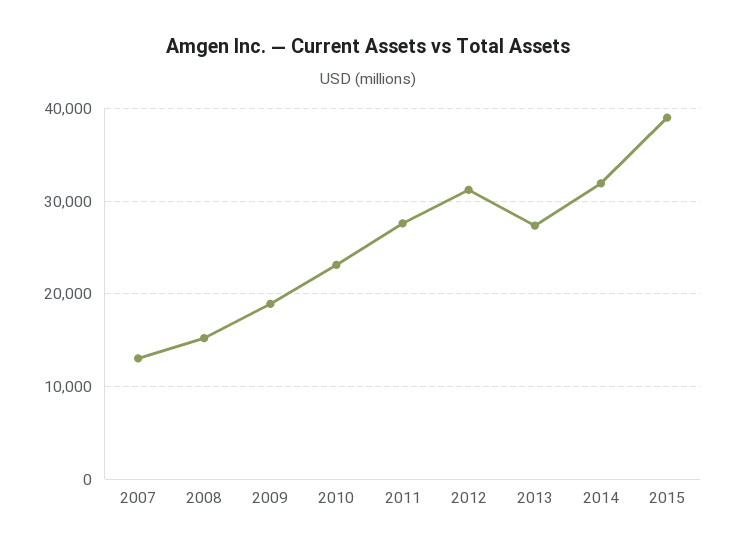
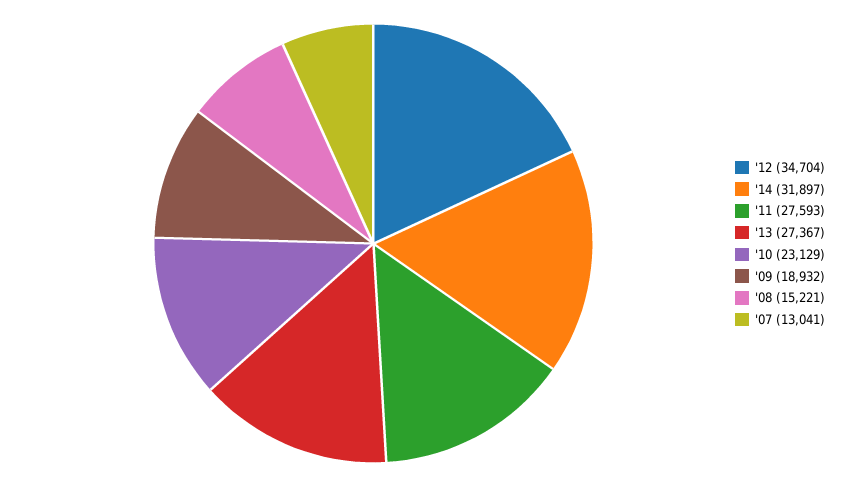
  {
    "2007": 13041,
    "2008": 15221,
    "2009": 18932,
    "2010": 23129,
    "2011": 27593,
-   "2012": 31000,
+   "2012": 34704,
    "2013": 27367,
-   "2014": 31897,
+   "2014": 31897
-   "2015": 39000
  }

